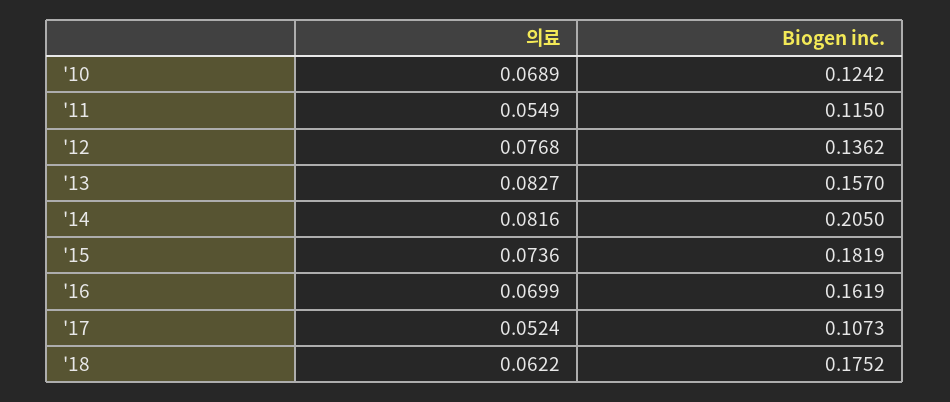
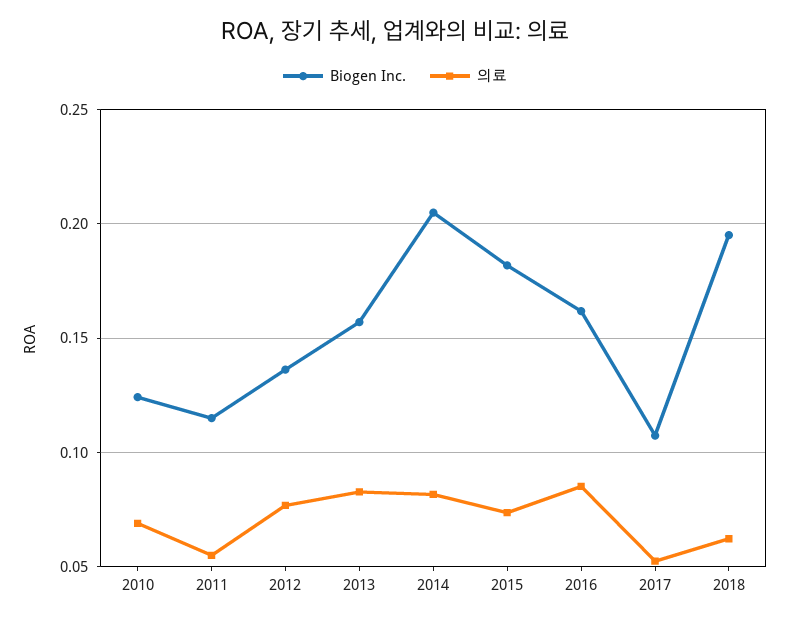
  {
    "의료": {
      "'10": 0.0689,
      "'11": 0.0549,
      "'12": 0.0768,
      "'13": 0.0827,
      "'14": 0.0816,
      "'15": 0.0736,
-     "'16": 0.0699,
+     "'16": 0.085,
      "'17": 0.0524,
      "'18": 0.0622
    },
    "Biogen inc.": {
      "'10": 0.1242,
      "'11": 0.115,
      "'12": 0.1362,
      "'13": 0.157,
      "'14": 0.205,
      "'15": 0.1819,
      "'16": 0.1619,
      "'17": 0.1073,
-     "'18": 0.1752
+     "'18": 0.195
    }
  }

